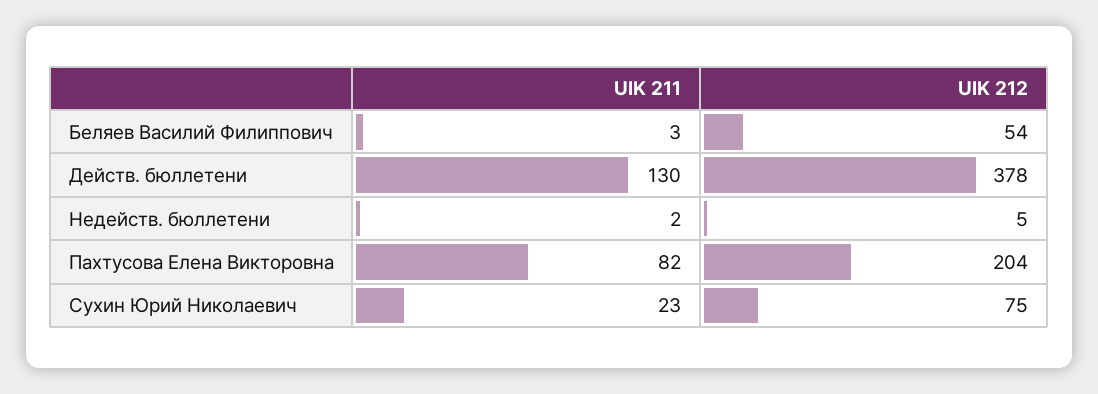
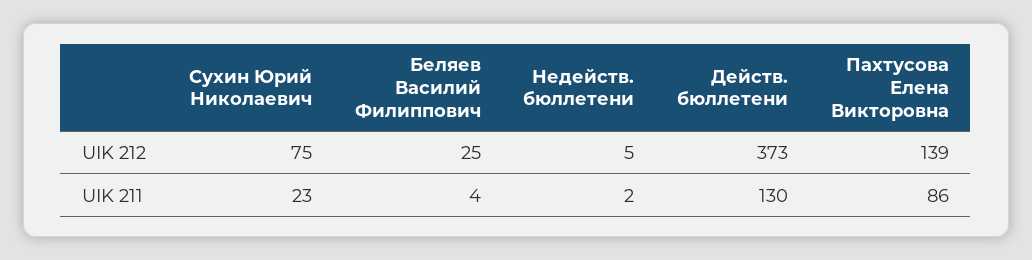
  {
    "UIK 211": {
-     "Беляев Василий Филиппович": 3,
+     "Беляев Василий Филиппович": 4,
      "Действ. бюллетени": 130,
      "Недейств. бюллетени": 2,
-     "Пахтусова Елена Викторовна": 82,
+     "Пахтусова Елена Викторовна": 86,
      "Сухин Юрий Николаевич": 23
    },
    "UIK 212": {
-     "Беляев Василий Филиппович": 54,
+     "Беляев Василий Филиппович": 25,
-     "Действ. бюллетени": 378,
+     "Действ. бюллетени": 373,
      "Недейств. бюллетени": 5,
-     "Пахтусова Елена Викторовна": 204,
+     "Пахтусова Елена Викторовна": 139,
      "Сухин Юрий Николаевич": 75
    }
  }

